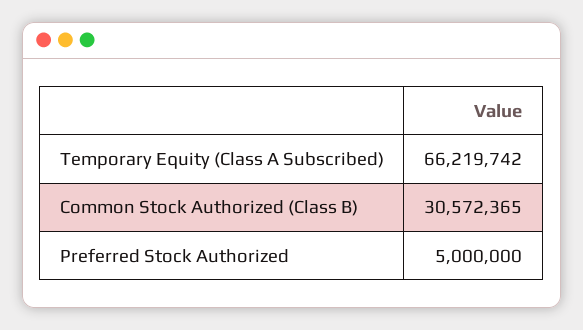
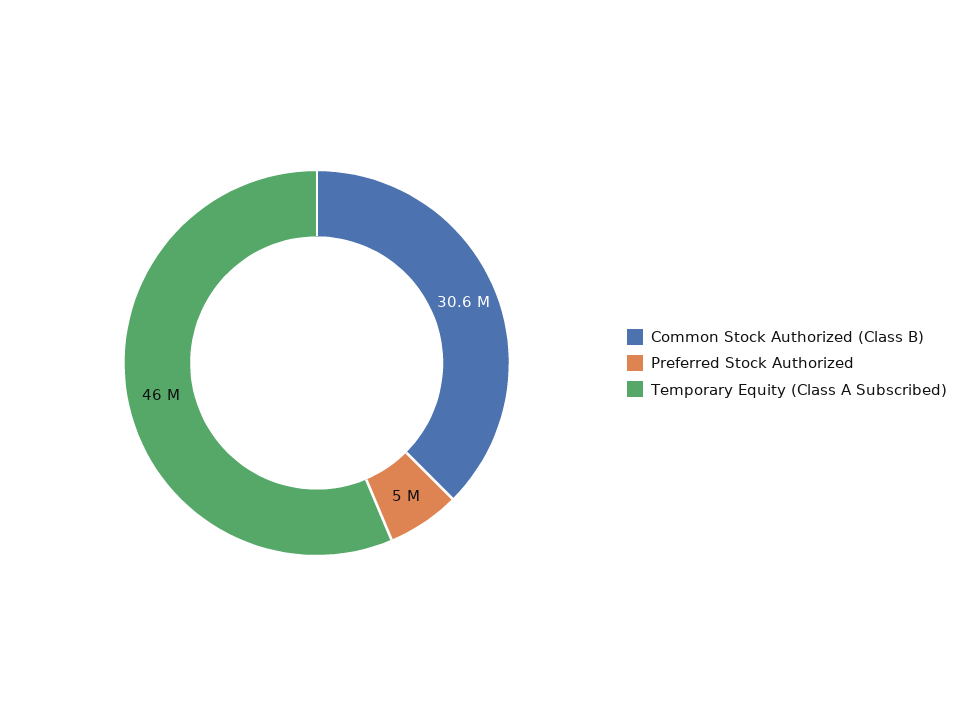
  {
-   "Temporary Equity (Class A Subscribed)": 66219742,
+   "Temporary Equity (Class A Subscribed)": 46000000,
    "Common Stock Authorized (Class B)": 30572365,
    "Preferred Stock Authorized": 5000000
  }

